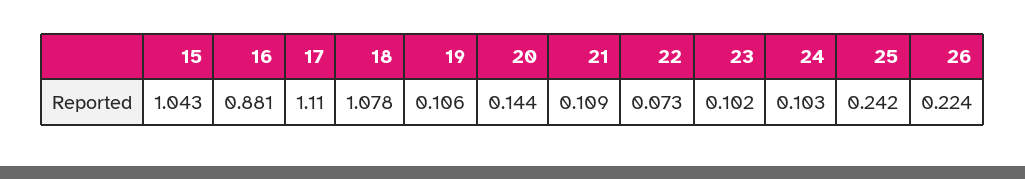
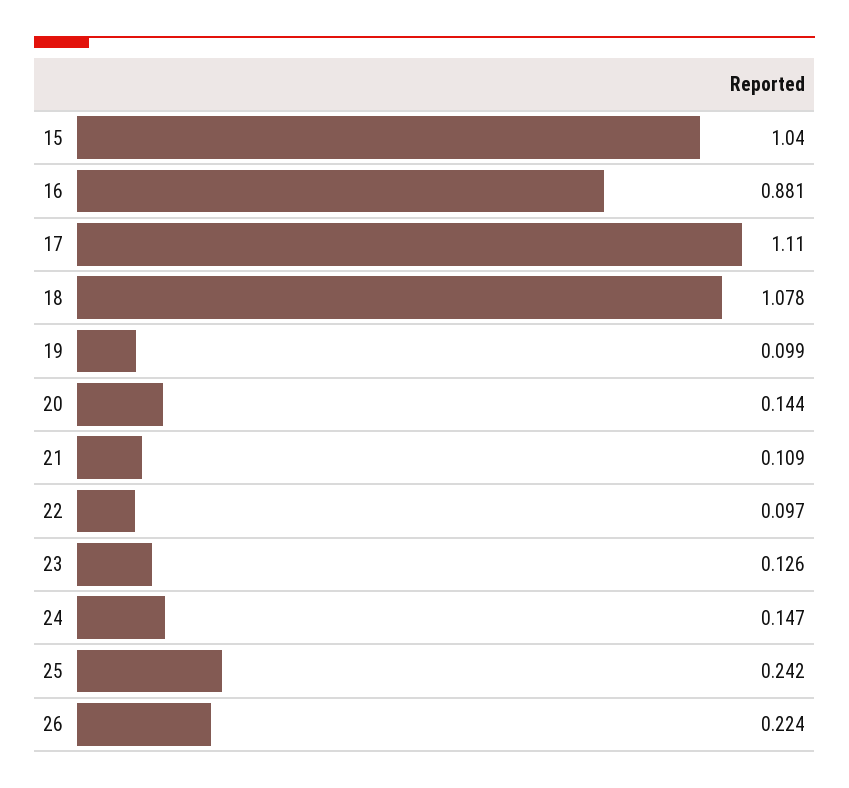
  {
-   "15": 1.043,
+   "15": 1.04,
    "16": 0.881,
    "17": 1.11,
    "18": 1.078,
-   "19": 0.106,
+   "19": 0.099,
    "20": 0.144,
    "21": 0.109,
-   "22": 0.073,
+   "22": 0.097,
-   "23": 0.102,
+   "23": 0.126,
-   "24": 0.103,
+   "24": 0.147,
    "25": 0.242,
    "26": 0.224
  }

